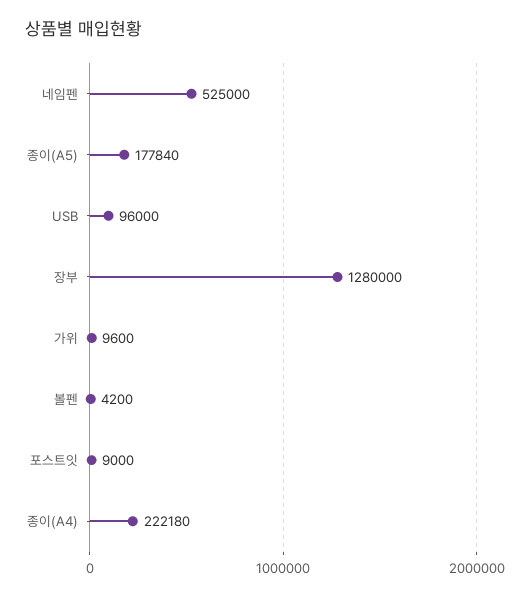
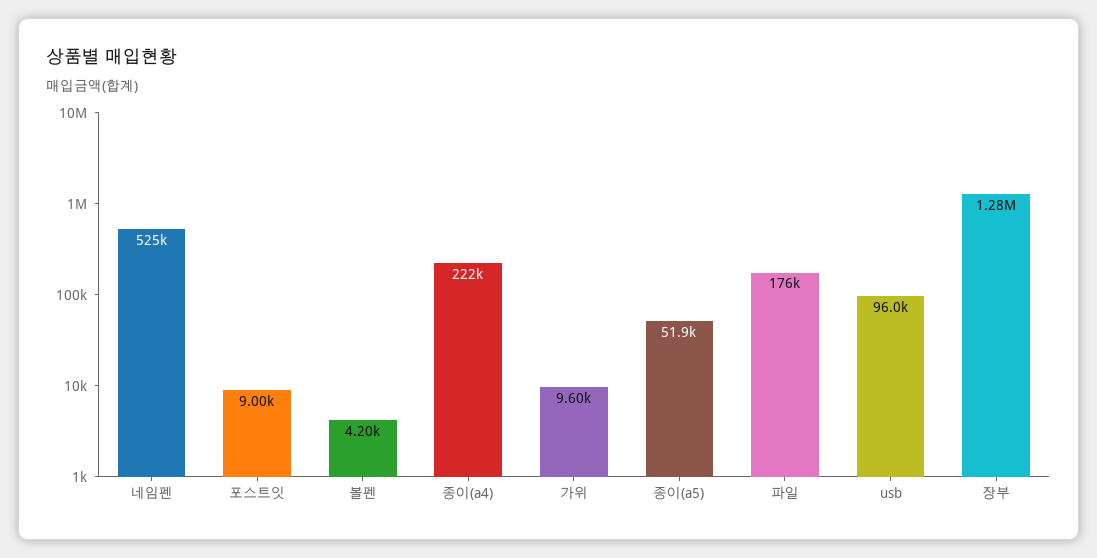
  {
    "네임펜": 525000,
-   "종이(A5)": 177840,
+   "종이(A5)": 51900,
    "USB": 96000,
    "장부": 1280000,
    "가위": 9600,
    "볼펜": 4200,
    "포스트잇": 9000,
-   "종이(A4)": 222180
+   "종이(A4)": 222180,
+   "파일": 176000
  }

